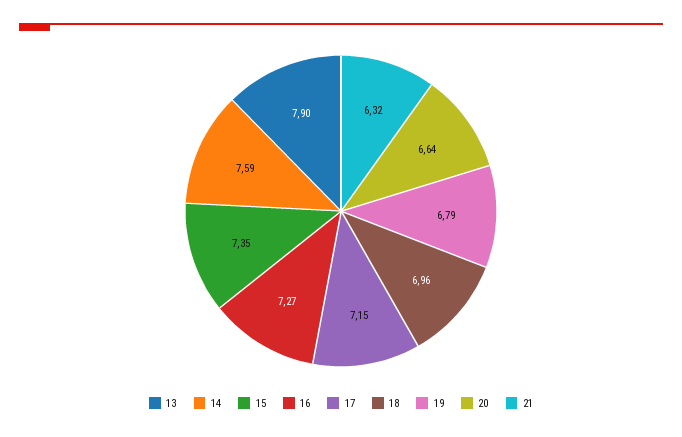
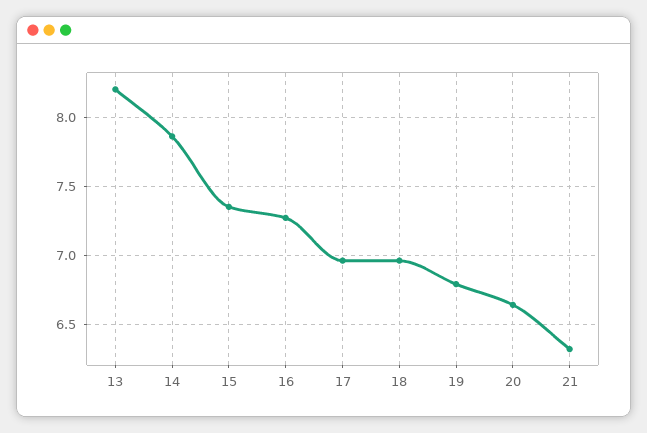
  {
-   "13": 7.9,
+   "13": 8.2,
-   "14": 7.59,
+   "14": 7.85,
    "15": 7.35,
    "16": 7.27,
-   "17": 7.15,
+   "17": 6.95,
    "18": 6.96,
    "19": 6.79,
    "20": 6.64,
    "21": 6.32
  }

